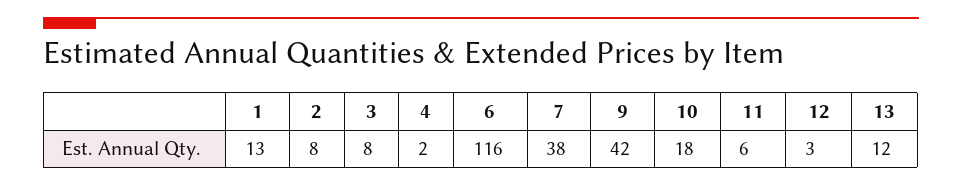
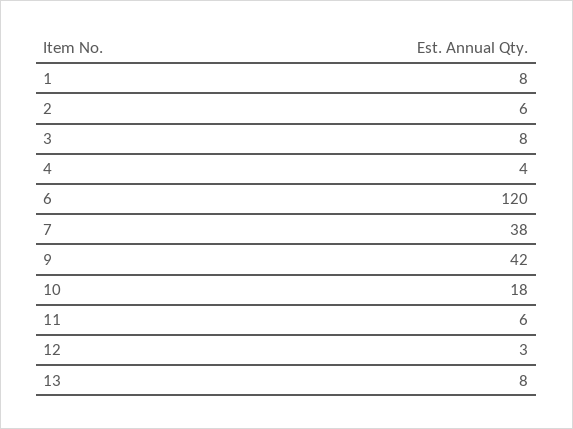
  {
-   "1": 13,
+   "1": 8,
-   "2": 8,
+   "2": 6,
    "3": 8,
-   "4": 2,
+   "4": 4,
-   "6": 116,
+   "6": 120,
    "7": 38,
    "9": 42,
    "10": 18,
    "11": 6,
    "12": 3,
-   "13": 12
+   "13": 8
  }

